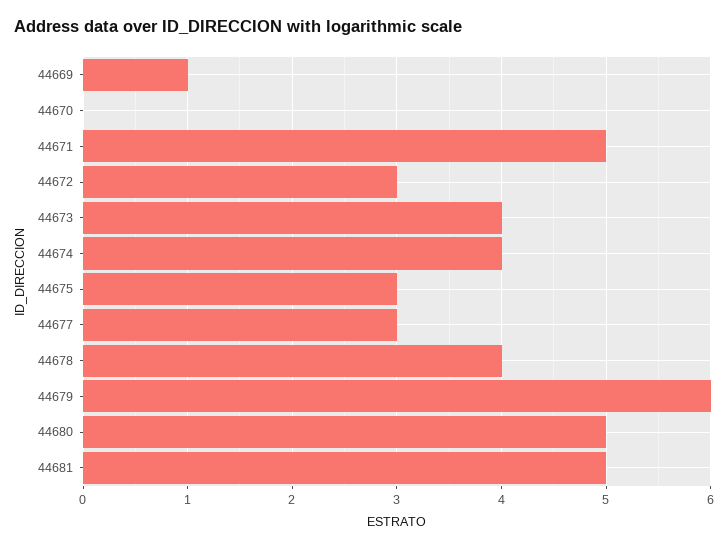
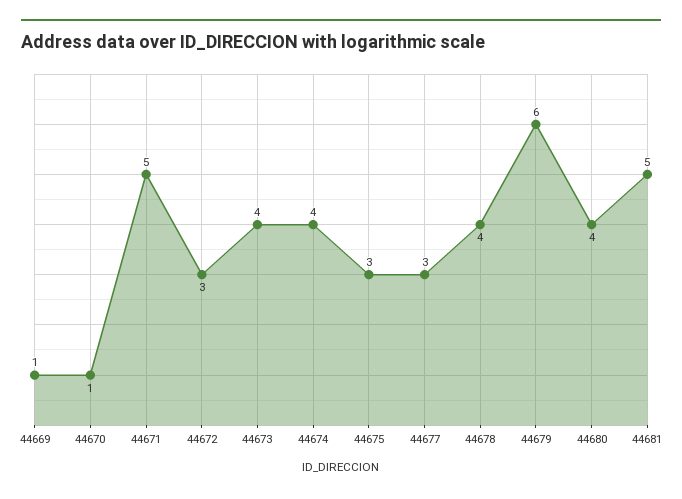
  {
    "44669": 1,
-   "44670": 0,
+   "44670": 1,
    "44671": 5,
    "44672": 3,
    "44673": 4,
    "44674": 4,
    "44675": 3,
    "44677": 3,
    "44678": 4,
    "44679": 6,
-   "44680": 5,
+   "44680": 4,
    "44681": 5
  }

